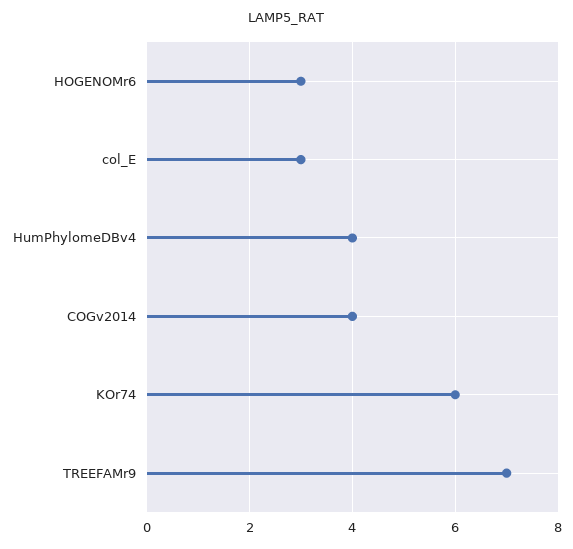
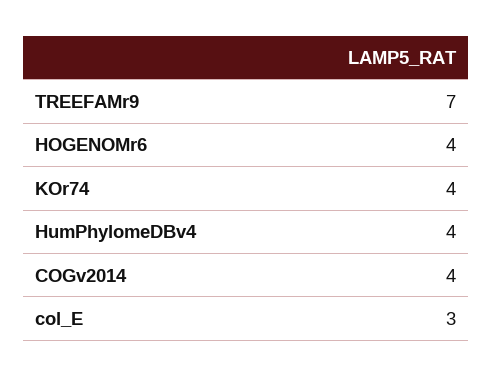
  {
-   "HOGENOMr6": 3,
+   "HOGENOMr6": 4,
    "col_E": 3,
    "HumPhylomeDBv4": 4,
    "COGv2014": 4,
-   "KOr74": 6,
+   "KOr74": 4,
    "TREEFAMr9": 7
  }

